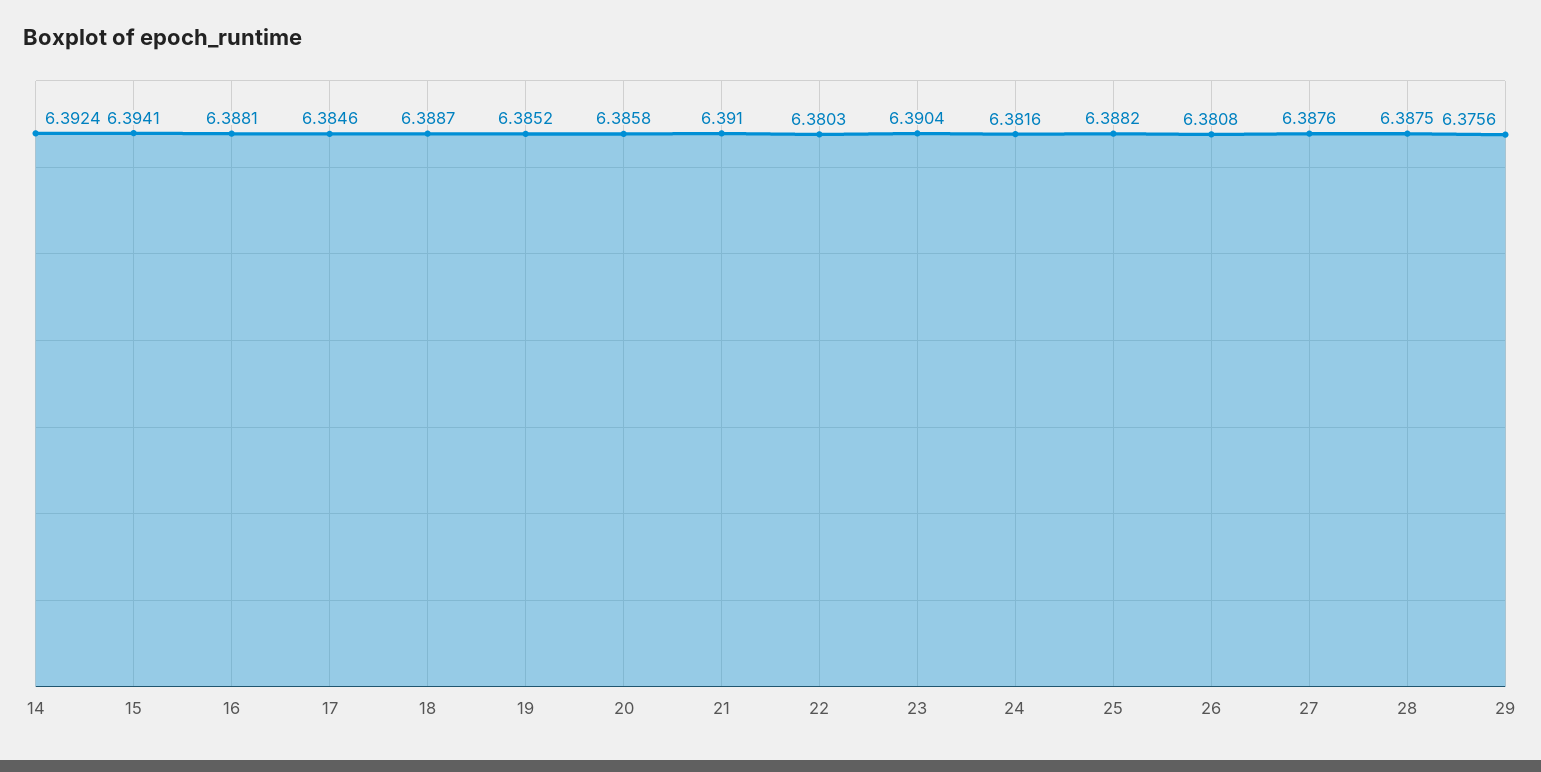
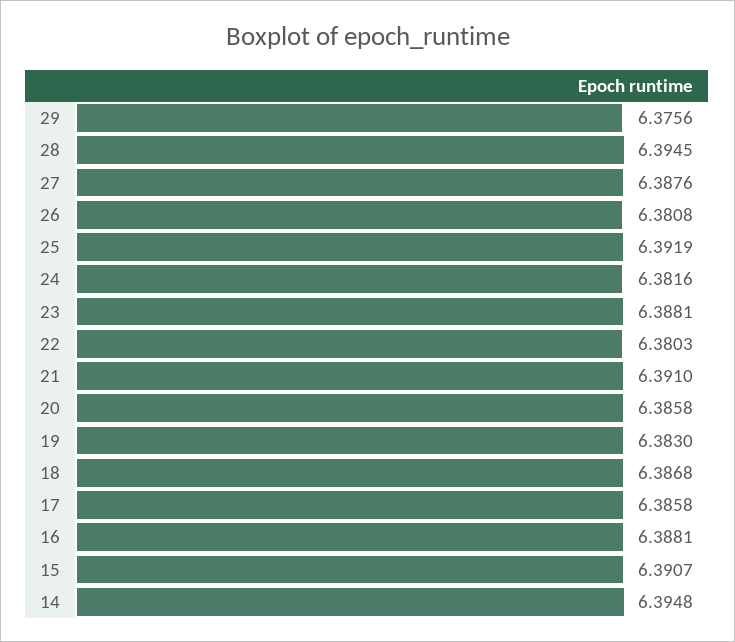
  {
-   "14": 6.3924,
+   "14": 6.3948,
-   "15": 6.3941,
+   "15": 6.3907,
    "16": 6.3881,
-   "17": 6.3846,
+   "17": 6.3858,
-   "18": 6.3887,
+   "18": 6.3868,
-   "19": 6.3852,
+   "19": 6.383,
    "20": 6.3858,
    "21": 6.391,
    "22": 6.3803,
-   "23": 6.3904,
+   "23": 6.3881,
    "24": 6.3816,
-   "25": 6.3882,
+   "25": 6.3919,
    "26": 6.3808,
    "27": 6.3876,
-   "28": 6.3875,
+   "28": 6.3945,
    "29": 6.3756
  }

